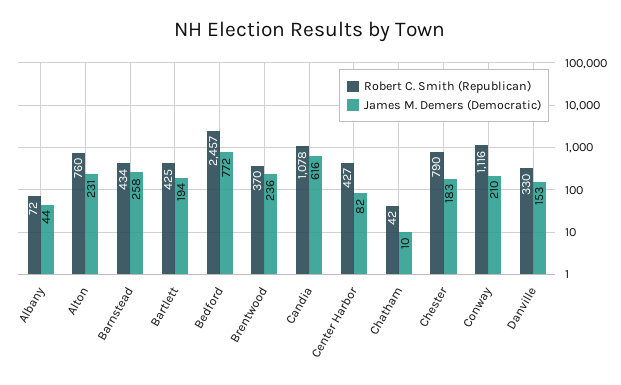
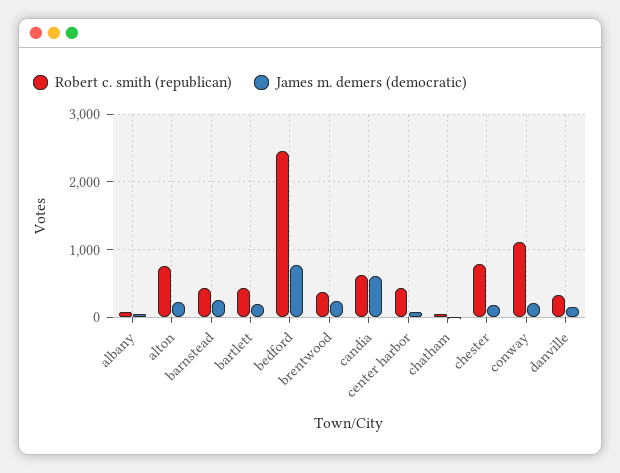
  {
    "Robert C. Smith (Republican)": {
      "Albany": 72,
      "Alton": 760,
      "Barnstead": 434,
      "Bartlett": 425,
      "Bedford": 2457,
      "Brentwood": 370,
-     "Candia": 1078,
+     "Candia": 600,
      "Center Harbor": 427,
      "Chatham": 42,
      "Chester": 790,
      "Conway": 1116,
      "Danville": 330
    },
    "James M. Demers (Democratic)": {
      "Albany": 44,
      "Alton": 231,
      "Barnstead": 258,
      "Bartlett": 194,
      "Bedford": 772,
      "Brentwood": 236,
      "Candia": 616,
      "Center Harbor": 82,
      "Chatham": 10,
      "Chester": 183,
      "Conway": 210,
      "Danville": 153
    }
  }

